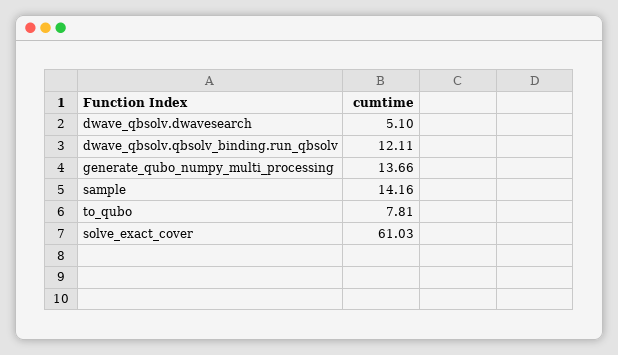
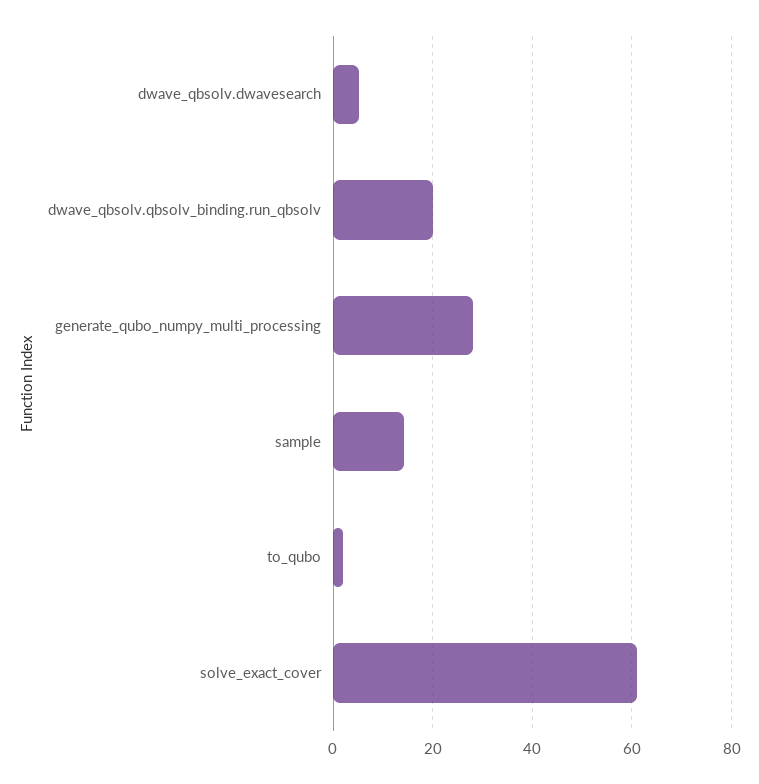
  {
    "dwave_qbsolv.dwavesearch": 5.1,
-   "dwave_qbsolv.qbsolv_binding.run_qbsolv": 12.11,
+   "dwave_qbsolv.qbsolv_binding.run_qbsolv": 20,
-   "generate_qubo_numpy_multi_processing": 13.66,
+   "generate_qubo_numpy_multi_processing": 28,
    "sample": 14.16,
-   "to_qubo": 7.81,
+   "to_qubo": 2,
    "solve_exact_cover": 61.03
  }

